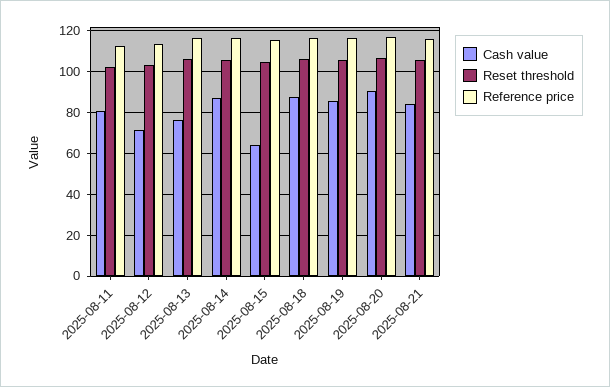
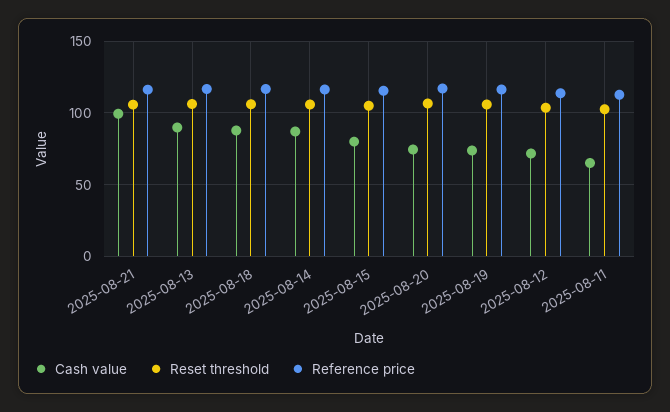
  {
    "Cash value": {
-     "2025-08-11": 80,
+     "2025-08-11": 65,
      "2025-08-12": 70,
-     "2025-08-13": 75,
+     "2025-08-13": 90,
      "2025-08-14": 85,
-     "2025-08-15": 65,
+     "2025-08-15": 80,
      "2025-08-18": 90,
-     "2025-08-19": 85,
+     "2025-08-19": 75,
-     "2025-08-20": 90,
+     "2025-08-20": 75,
-     "2025-08-21": 85
+     "2025-08-21": 100
    },
    "Reset threshold": {
      "2025-08-11": 100,
      "2025-08-12": 105,
      "2025-08-13": 105,
      "2025-08-14": 105,
      "2025-08-15": 105,
      "2025-08-18": 105,
      "2025-08-19": 105,
      "2025-08-20": 105,
      "2025-08-21": 105
    },
    "Reference price": {
      "2025-08-11": 115,
      "2025-08-12": 115,
      "2025-08-13": 115,
      "2025-08-14": 115,
      "2025-08-15": 115,
      "2025-08-18": 115,
      "2025-08-19": 115,
      "2025-08-20": 115,
      "2025-08-21": 115
    }
  }

